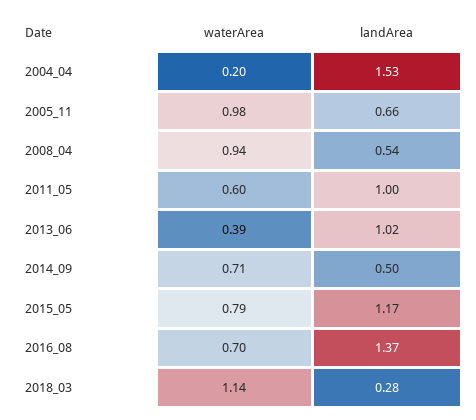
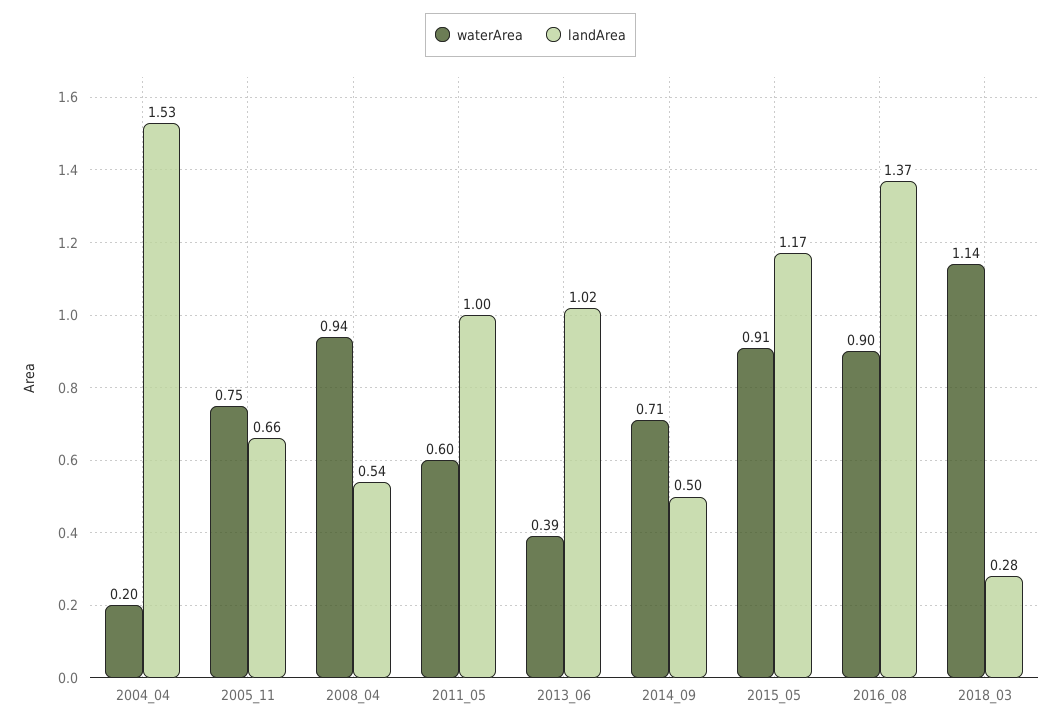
  {
    "waterArea": {
      "2004_04": 0.2,
-     "2005_11": 0.98,
+     "2005_11": 0.75,
      "2008_04": 0.94,
      "2011_05": 0.6,
      "2013_06": 0.39,
      "2014_09": 0.71,
-     "2015_05": 0.79,
+     "2015_05": 0.91,
-     "2016_08": 0.7,
+     "2016_08": 0.9,
      "2018_03": 1.14
    },
    "landArea": {
      "2004_04": 1.53,
      "2005_11": 0.66,
      "2008_04": 0.54,
      "2011_05": 1,
      "2013_06": 1.02,
      "2014_09": 0.5,
      "2015_05": 1.17,
      "2016_08": 1.37,
      "2018_03": 0.28
    }
  }

